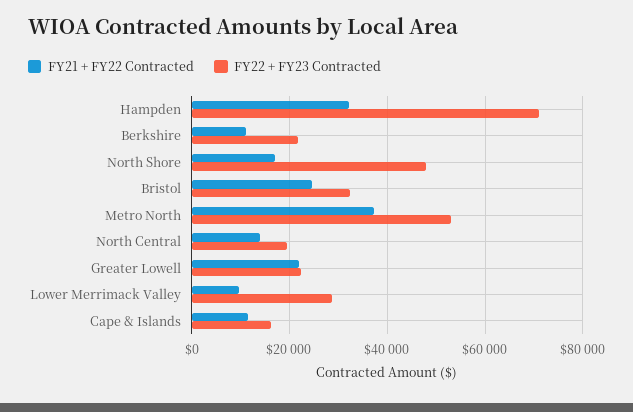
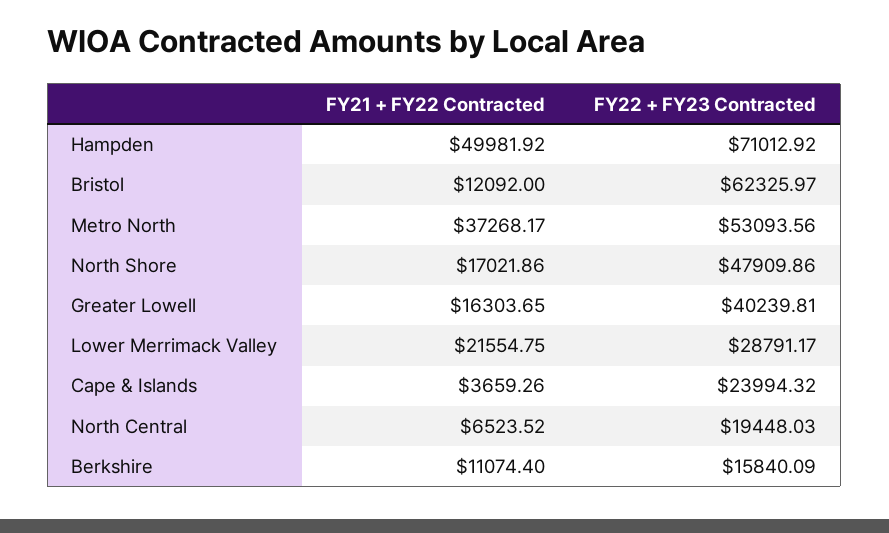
  {
    "FY21 + FY22 Contracted": {
-     "Hampden": 32000,
+     "Hampden": 49981.92,
      "Berkshire": 11074.4,
      "North Shore": 17021.86,
-     "Bristol": 24000,
+     "Bristol": 12092,
      "Metro North": 37268.17,
-     "North Central": 14000,
+     "North Central": 6523.52,
-     "Greater Lowell": 22000,
+     "Greater Lowell": 16303.65,
-     "Lower Merrimack Valley": 10000,
+     "Lower Merrimack Valley": 21554.75,
-     "Cape & Islands": 12000
+     "Cape & Islands": 3659.26
    },
    "FY22 + FY23 Contracted": {
      "Hampden": 71012.92,
-     "Berkshire": 22000,
+     "Berkshire": 15840.09,
      "North Shore": 47909.86,
-     "Bristol": 32000,
+     "Bristol": 62325.97,
      "Metro North": 53093.56,
      "North Central": 19448.03,
-     "Greater Lowell": 22000,
+     "Greater Lowell": 40239.81,
      "Lower Merrimack Valley": 28791.17,
-     "Cape & Islands": 16000
+     "Cape & Islands": 23994.32
    }
  }

